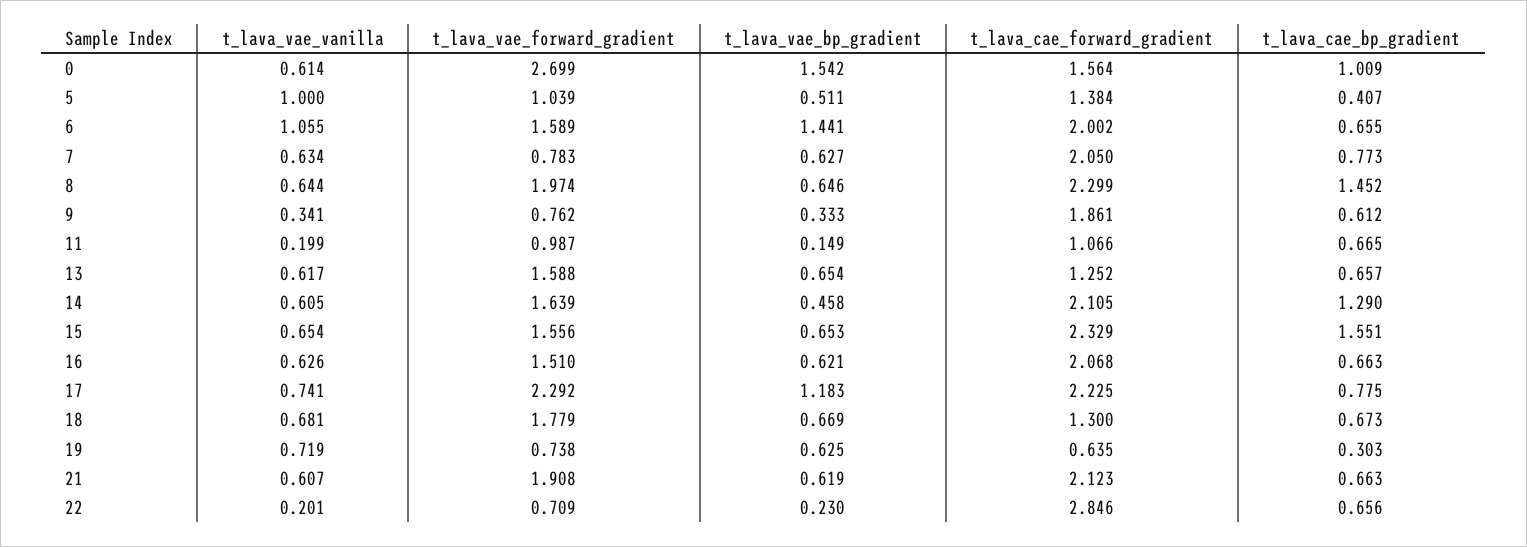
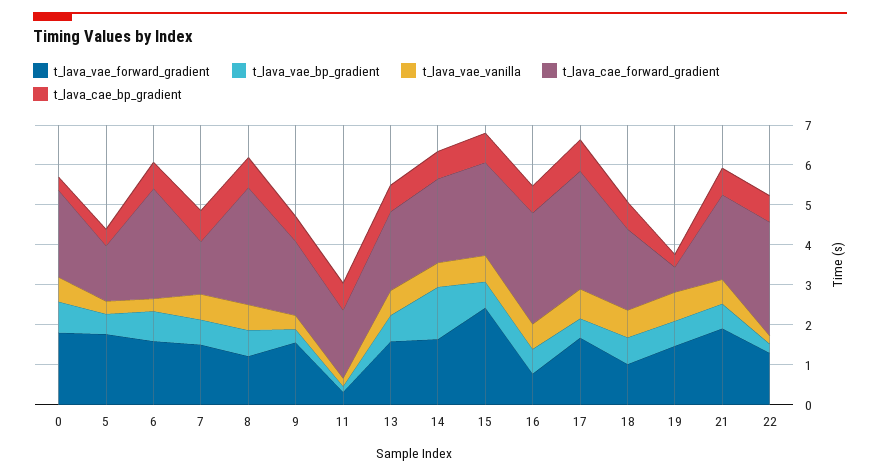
  {
    "t_lava_vae_vanilla": {
      "0": 0.614,
-     "5": 1,
+     "5": 0.25,
-     "6": 1.055,
+     "6": 0.25,
      "7": 0.634,
      "8": 0.644,
      "9": 0.341,
      "11": 0.199,
      "13": 0.617,
      "14": 0.605,
      "15": 0.654,
      "16": 0.626,
      "17": 0.741,
      "18": 0.681,
      "19": 0.719,
      "21": 0.607,
      "22": 0.201
    },
    "t_lava_vae_forward_gradient": {
-     "0": 2.699,
+     "0": 1.75,
-     "5": 1.039,
+     "5": 1.75,
      "6": 1.589,
-     "7": 0.783,
+     "7": 1.5,
-     "8": 1.974,
+     "8": 1.25,
-     "9": 0.762,
+     "9": 1.5,
-     "11": 0.987,
+     "11": 0.25,
      "13": 1.588,
      "14": 1.639,
-     "15": 1.556,
+     "15": 2.5,
-     "16": 1.51,
+     "16": 0.75,
-     "17": 2.292,
+     "17": 1.75,
-     "18": 1.779,
+     "18": 1,
-     "19": 0.738,
+     "19": 1.5,
      "21": 1.908,
-     "22": 0.709
+     "22": 1.25
    },
    "t_lava_vae_bp_gradient": {
-     "0": 1.542,
+     "0": 0.75,
      "5": 0.511,
-     "6": 1.441,
+     "6": 0.75,
      "7": 0.627,
      "8": 0.646,
      "9": 0.333,
      "11": 0.149,
      "13": 0.654,
-     "14": 0.458,
+     "14": 1.25,
      "15": 0.653,
      "16": 0.621,
-     "17": 1.183,
+     "17": 0.5,
      "18": 0.669,
      "19": 0.625,
      "21": 0.619,
      "22": 0.23
    },
    "t_lava_cae_forward_gradient": {
-     "0": 1.564,
+     "0": 2.25,
      "5": 1.384,
-     "6": 2.002,
+     "6": 2.75,
-     "7": 2.05,
+     "7": 1.25,
-     "8": 2.299,
+     "8": 3,
      "9": 1.861,
-     "11": 1.066,
+     "11": 1.75,
-     "13": 1.252,
+     "13": 2,
      "14": 2.105,
      "15": 2.329,
-     "16": 2.068,
+     "16": 2.75,
-     "17": 2.225,
+     "17": 3,
-     "18": 1.3,
+     "18": 2,
      "19": 0.635,
      "21": 2.123,
      "22": 2.846
    },
    "t_lava_cae_bp_gradient": {
-     "0": 1.009,
+     "0": 0.25,
      "5": 0.407,
      "6": 0.655,
      "7": 0.773,
-     "8": 1.452,
+     "8": 0.75,
      "9": 0.612,
      "11": 0.665,
      "13": 0.657,
-     "14": 1.29,
+     "14": 0.75,
-     "15": 1.551,
+     "15": 0.75,
      "16": 0.663,
      "17": 0.775,
      "18": 0.673,
      "19": 0.303,
      "21": 0.663,
      "22": 0.656
    }
  }

